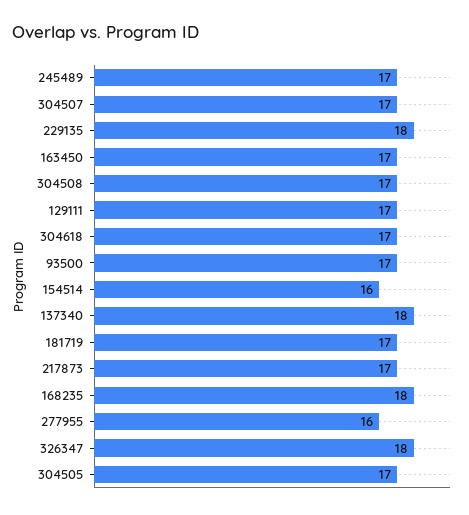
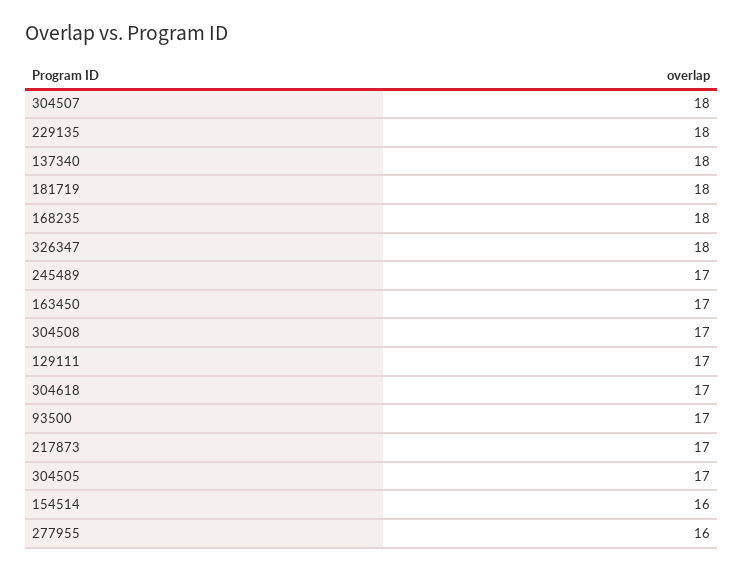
  {
    "245489": 17,
-   "304507": 17,
+   "304507": 18,
    "229135": 18,
    "163450": 17,
    "304508": 17,
    "129111": 17,
    "304618": 17,
    "93500": 17,
    "154514": 16,
    "137340": 18,
-   "181719": 17,
+   "181719": 18,
    "217873": 17,
    "168235": 18,
    "277955": 16,
    "326347": 18,
    "304505": 17
  }

